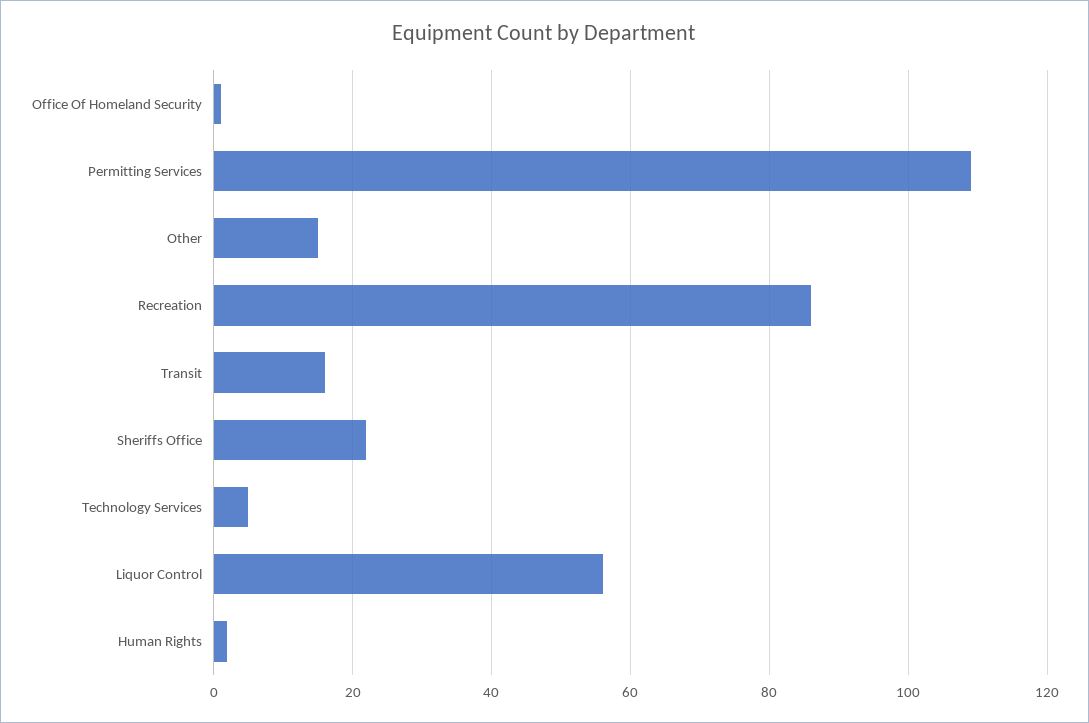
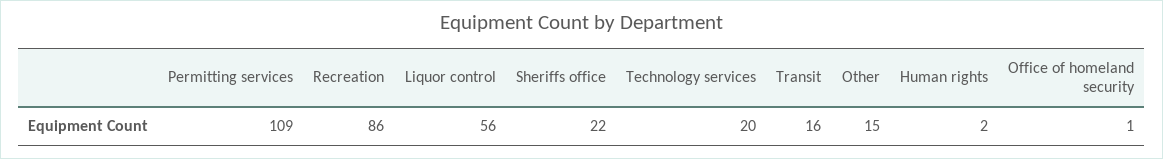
  {
    "Office Of Homeland Security": 1,
    "Permitting Services": 109,
    "Other": 15,
    "Recreation": 86,
    "Transit": 16,
    "Sheriffs Office": 22,
-   "Technology Services": 5,
+   "Technology Services": 20,
    "Liquor Control": 56,
    "Human Rights": 2
  }

